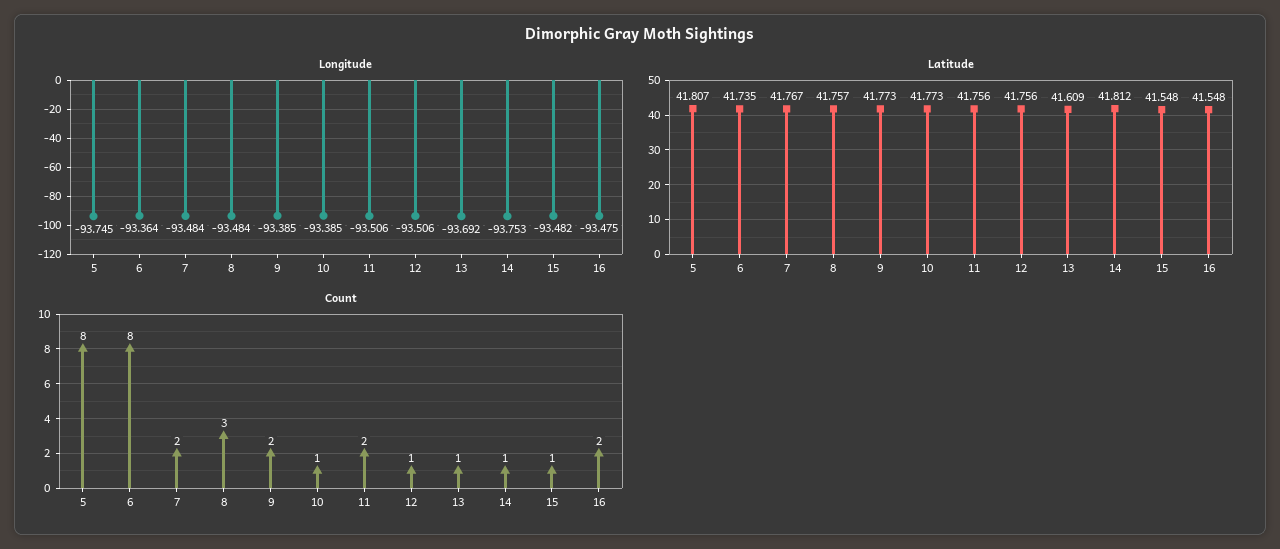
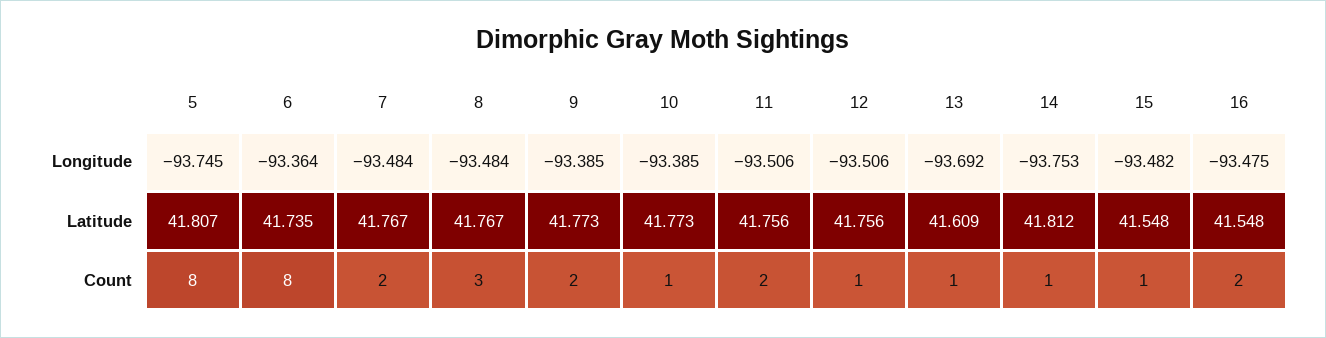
  {
    "Longitude": {
      "5": -93.745,
      "6": -93.364,
      "7": -93.484,
      "8": -93.484,
      "9": -93.385,
      "10": -93.385,
      "11": -93.506,
      "12": -93.506,
      "13": -93.692,
      "14": -93.753,
      "15": -93.482,
      "16": -93.475
    },
    "Latitude": {
      "5": 41.807,
      "6": 41.735,
      "7": 41.767,
-     "8": 41.757,
+     "8": 41.767,
      "9": 41.773,
      "10": 41.773,
      "11": 41.756,
      "12": 41.756,
      "13": 41.609,
      "14": 41.812,
      "15": 41.548,
      "16": 41.548
    },
    "Count": {
      "5": 8,
      "6": 8,
      "7": 2,
      "8": 3,
      "9": 2,
      "10": 1,
      "11": 2,
      "12": 1,
      "13": 1,
      "14": 1,
      "15": 1,
      "16": 2
    }
  }

